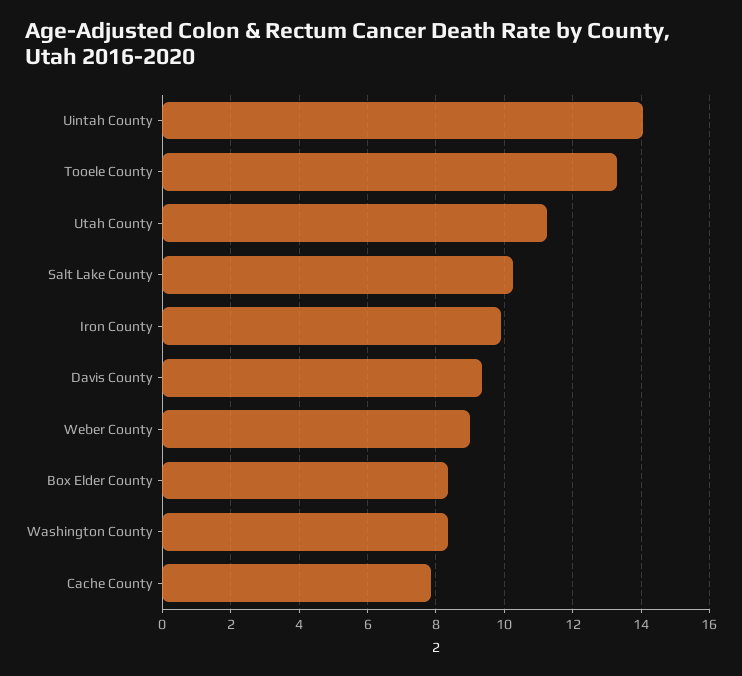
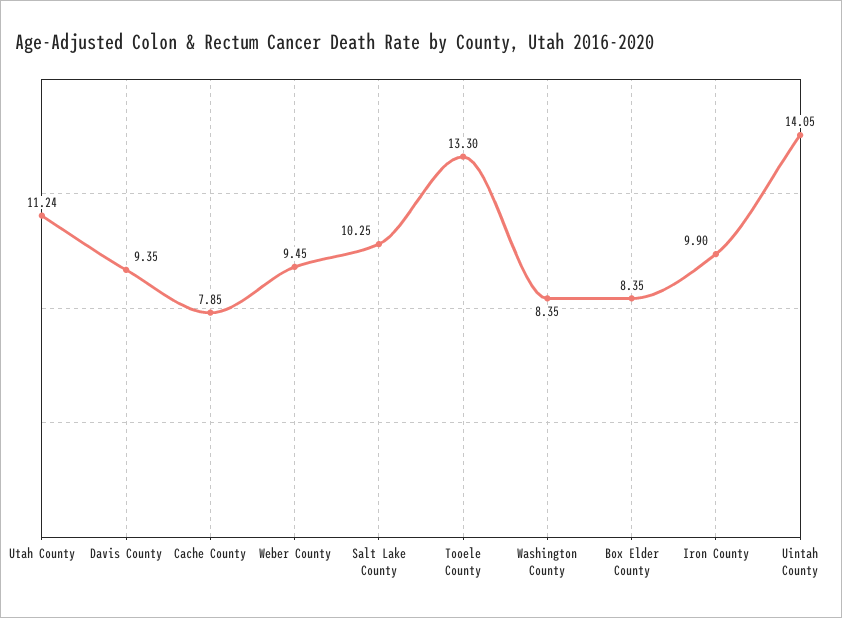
  {
    "Uintah County": 14.05,
    "Tooele County": 13.3,
    "Utah County": 11.24,
    "Salt Lake County": 10.25,
    "Iron County": 9.9,
    "Davis County": 9.35,
-   "Weber County": 9,
+   "Weber County": 9.45,
    "Box Elder County": 8.35,
    "Washington County": 8.35,
    "Cache County": 7.85
  }

